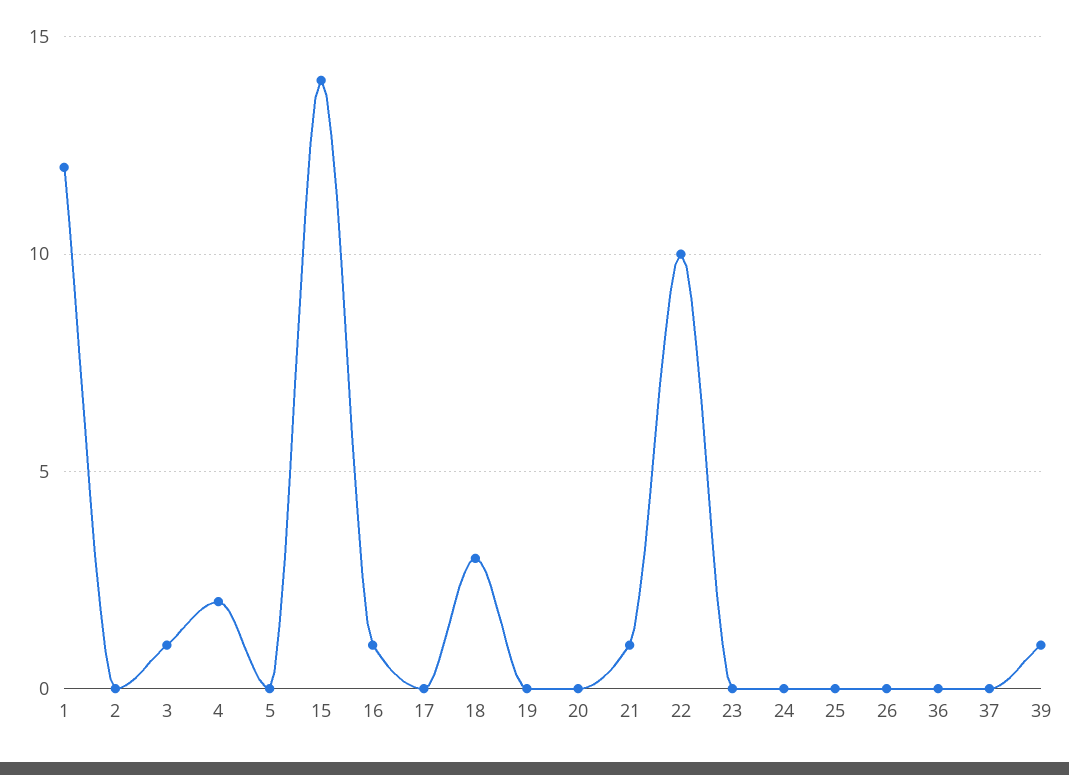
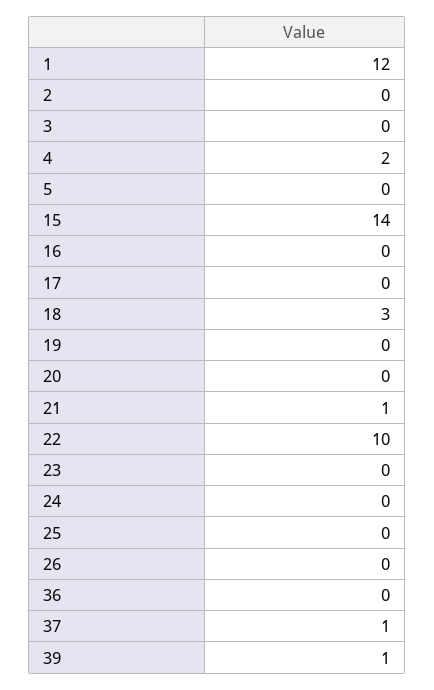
  {
    "1": 12,
    "2": 0,
-   "3": 1,
+   "3": 0,
    "4": 2,
    "5": 0,
    "15": 14,
-   "16": 1,
+   "16": 0,
    "17": 0,
    "18": 3,
    "19": 0,
    "20": 0,
    "21": 1,
    "22": 10,
    "23": 0,
    "24": 0,
    "25": 0,
    "26": 0,
    "36": 0,
-   "37": 0,
+   "37": 1,
    "39": 1
  }

